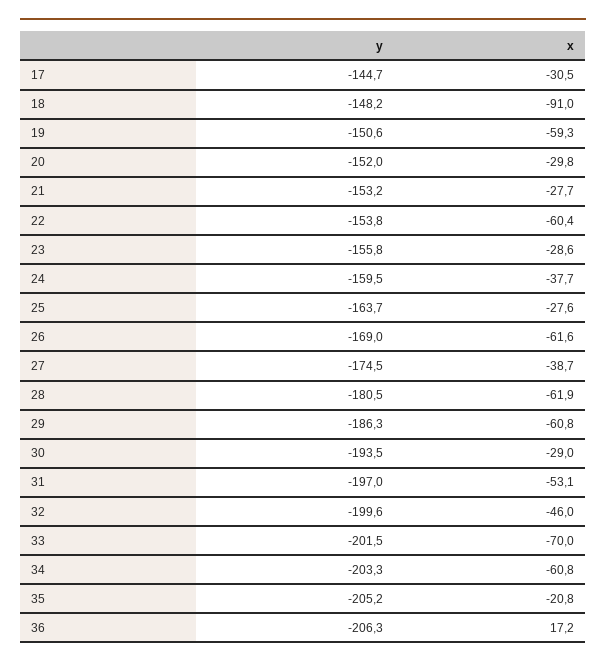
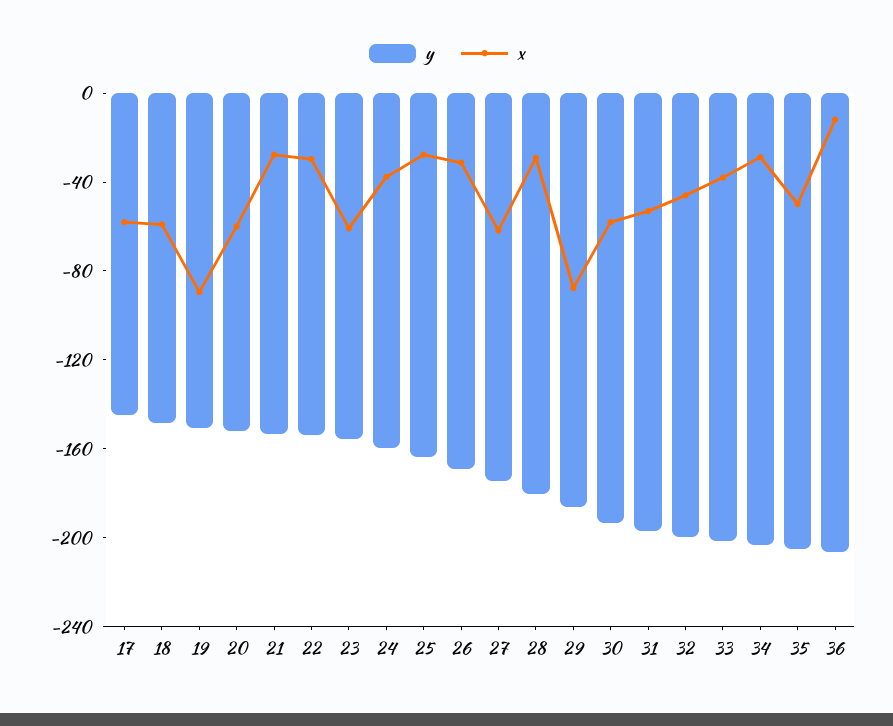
  {
    "y": {
      "17": -144.7,
      "18": -148.2,
      "19": -150.6,
      "20": -152,
      "21": -153.2,
      "22": -153.8,
      "23": -155.8,
      "24": -159.5,
      "25": -163.7,
      "26": -169,
      "27": -174.5,
      "28": -180.5,
      "29": -186.3,
      "30": -193.5,
      "31": -197,
      "32": -199.6,
      "33": -201.5,
      "34": -203.3,
      "35": -205.2,
      "36": -206.3
    },
    "x": {
-     "17": -30.5,
+     "17": -60,
-     "18": -91,
+     "18": -60,
-     "19": -59.3,
+     "19": -90,
-     "20": -29.8,
+     "20": -60,
      "21": -27.7,
-     "22": -60.4,
+     "22": -30,
-     "23": -28.6,
+     "23": -60,
      "24": -37.7,
      "25": -27.6,
-     "26": -61.6,
+     "26": -30,
-     "27": -38.7,
+     "27": -60,
-     "28": -61.9,
+     "28": -30,
-     "29": -60.8,
+     "29": -90,
-     "30": -29,
+     "30": -60,
      "31": -53.1,
      "32": -46,
-     "33": -70,
+     "33": -40,
-     "34": -60.8,
+     "34": -30,
-     "35": -20.8,
+     "35": -50,
-     "36": 17.2
+     "36": -10
    }
  }

